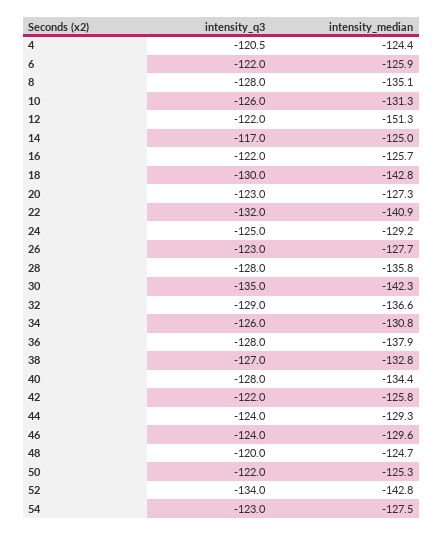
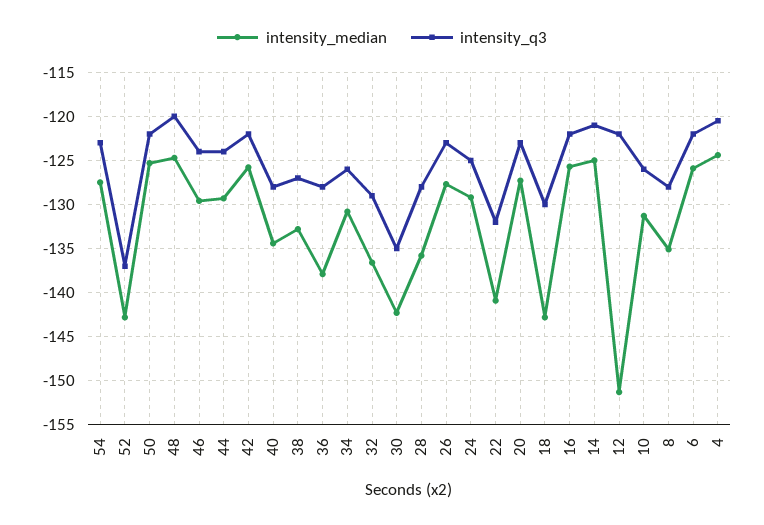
  {
    "intensity_q3": {
      "4": -120.5,
      "6": -122,
      "8": -128,
      "10": -126,
      "12": -122,
-     "14": -117,
+     "14": -121,
      "16": -122,
      "18": -130,
      "20": -123,
      "22": -132,
      "24": -125,
      "26": -123,
      "28": -128,
      "30": -135,
      "32": -129,
      "34": -126,
      "36": -128,
      "38": -127,
      "40": -128,
      "42": -122,
      "44": -124,
      "46": -124,
      "48": -120,
      "50": -122,
-     "52": -134,
+     "52": -137,
      "54": -123
    },
    "intensity_median": {
      "4": -124.4,
      "6": -125.9,
      "8": -135.1,
      "10": -131.3,
      "12": -151.3,
      "14": -125,
      "16": -125.7,
      "18": -142.8,
      "20": -127.3,
      "22": -140.9,
      "24": -129.2,
      "26": -127.7,
      "28": -135.8,
      "30": -142.3,
      "32": -136.6,
      "34": -130.8,
      "36": -137.9,
      "38": -132.8,
      "40": -134.4,
      "42": -125.8,
      "44": -129.3,
      "46": -129.6,
      "48": -124.7,
      "50": -125.3,
      "52": -142.8,
      "54": -127.5
    }
  }

